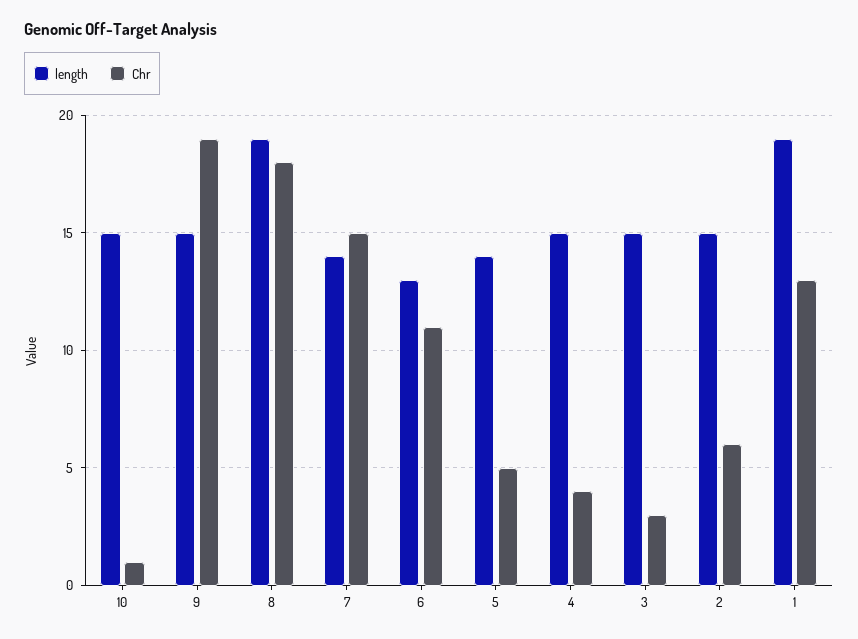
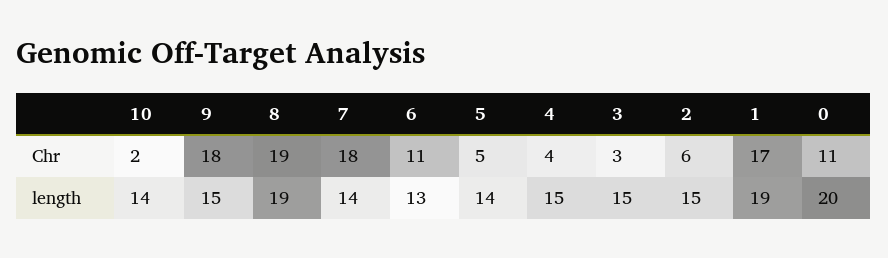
  {
    "length": {
-     "10": 15,
+     "10": 14,
      "9": 15,
      "8": 19,
      "7": 14,
      "6": 13,
      "5": 14,
      "4": 15,
      "3": 15,
      "2": 15,
-     "1": 19
+     "1": 19,
+     "0": 20
    },
    "Chr": {
-     "10": 1,
+     "10": 2,
-     "9": 19,
+     "9": 18,
-     "8": 18,
+     "8": 19,
-     "7": 15,
+     "7": 18,
      "6": 11,
      "5": 5,
      "4": 4,
      "3": 3,
      "2": 6,
-     "1": 13
+     "1": 17,
+     "0": 11
    }
  }

